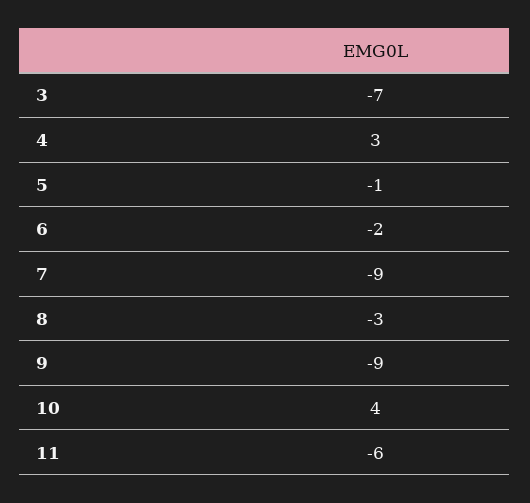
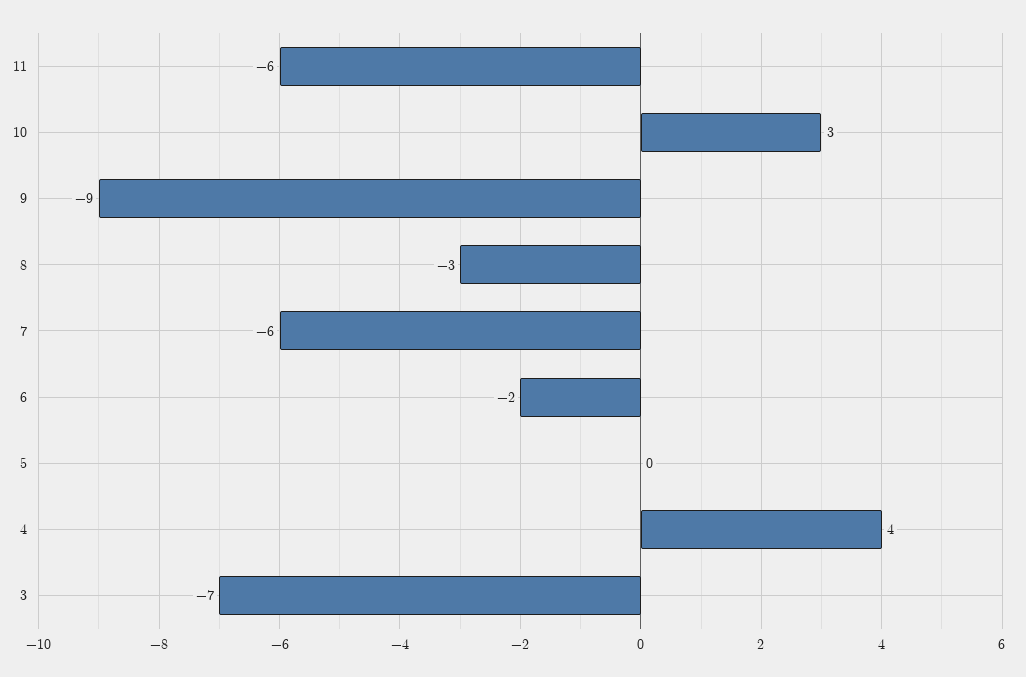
  {
    "3": -7,
-   "4": 3,
+   "4": 4,
-   "5": -1,
+   "5": 0,
    "6": -2,
-   "7": -9,
+   "7": -6,
    "8": -3,
    "9": -9,
-   "10": 4,
+   "10": 3,
    "11": -6
  }

